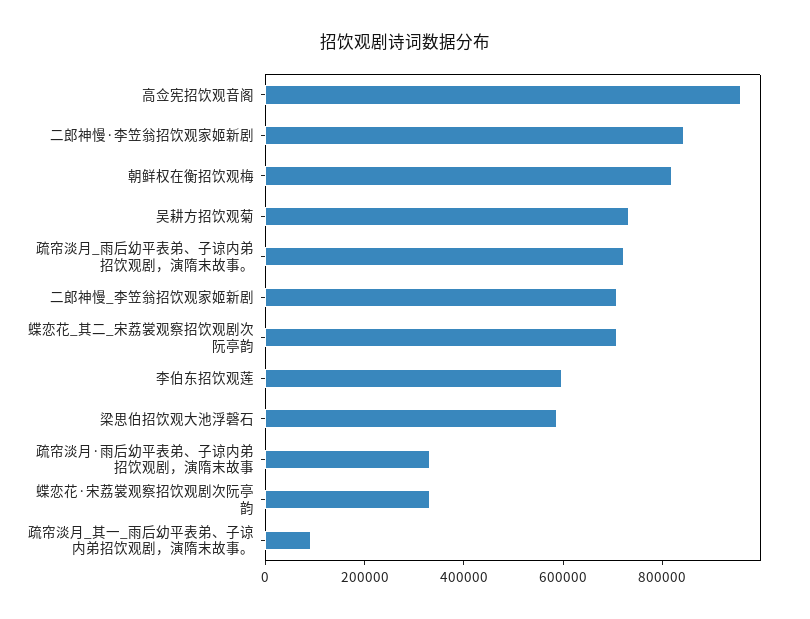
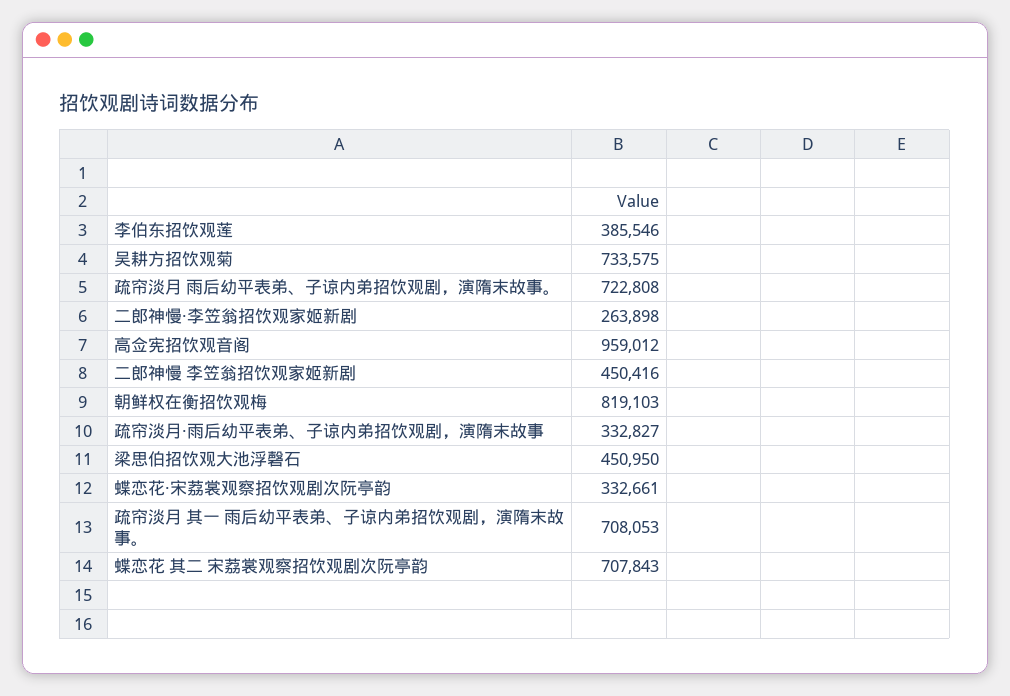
  {
    "高佥宪招饮观音阁": 959012,
-   "二郎神慢·李笠翁招饮观家姬新剧": 850000,
+   "二郎神慢·李笠翁招饮观家姬新剧": 263898,
    "朝鲜权在衡招饮观梅": 819103,
    "吴耕方招饮观菊": 733575,
    "疏帘淡月_雨后幼平表弟、子谅内弟招饮观剧，演隋末故事。": 722808,
-   "二郎神慢_李笠翁招饮观家姬新剧": 700000,
+   "二郎神慢_李笠翁招饮观家姬新剧": 450416,
    "蝶恋花_其二_宋荔裳观察招饮观剧次阮亭韵": 707843,
-   "李伯东招饮观莲": 600000,
+   "李伯东招饮观莲": 385546,
-   "梁思伯招饮观大池浮磬石": 600000,
+   "梁思伯招饮观大池浮磬石": 450950,
    "疏帘淡月·雨后幼平表弟、子谅内弟招饮观剧，演隋末故事": 332827,
    "蝶恋花·宋荔裳观察招饮观剧次阮亭韵": 332661,
-   "疏帘淡月_其一_雨后幼平表弟、子谅内弟招饮观剧，演隋末故事。": 100000
+   "疏帘淡月_其一_雨后幼平表弟、子谅内弟招饮观剧，演隋末故事。": 708053
  }

